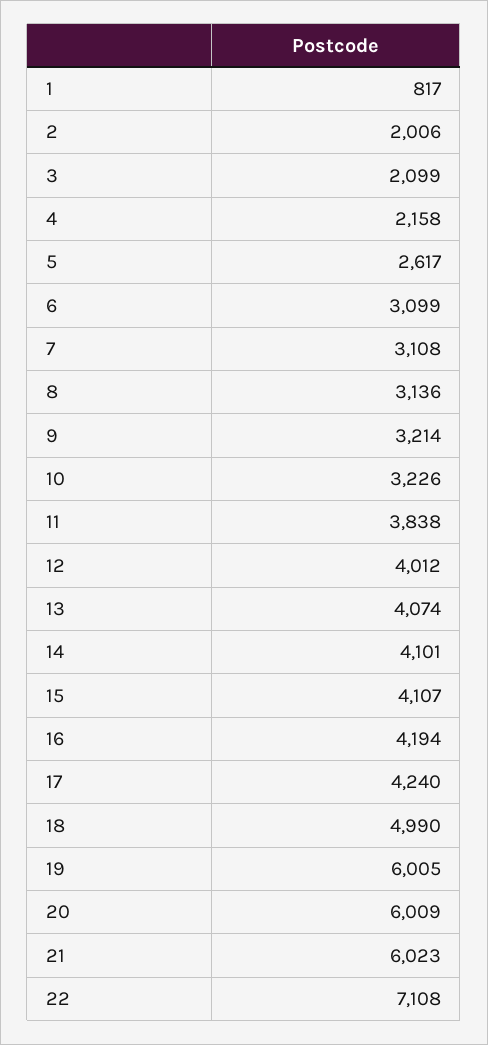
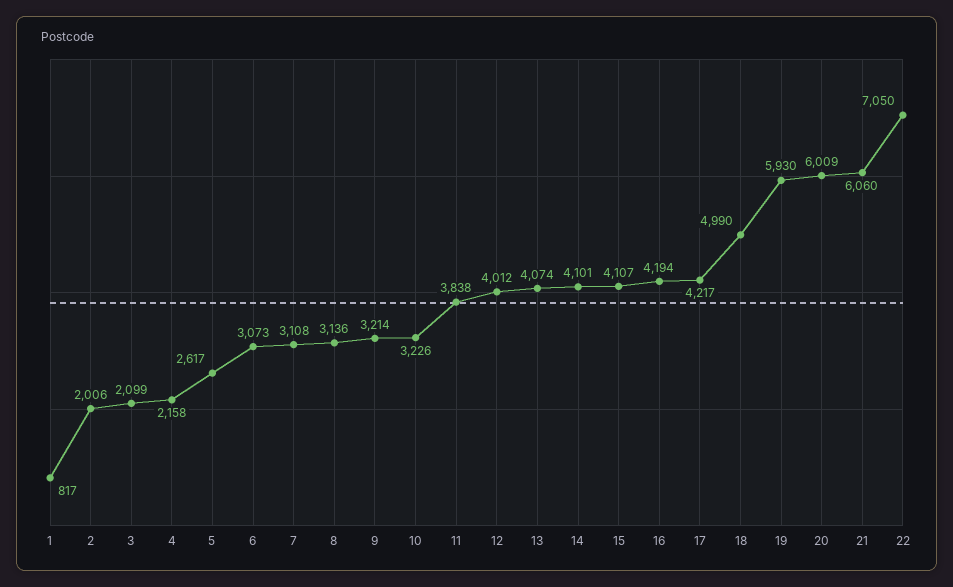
  {
    "1": 817,
    "2": 2006,
    "3": 2099,
    "4": 2158,
    "5": 2617,
-   "6": 3099,
+   "6": 3073,
    "7": 3108,
    "8": 3136,
    "9": 3214,
    "10": 3226,
    "11": 3838,
    "12": 4012,
    "13": 4074,
    "14": 4101,
    "15": 4107,
    "16": 4194,
-   "17": 4240,
+   "17": 4217,
    "18": 4990,
-   "19": 6005,
+   "19": 5930,
    "20": 6009,
-   "21": 6023,
+   "21": 6060,
-   "22": 7108
+   "22": 7050
  }

